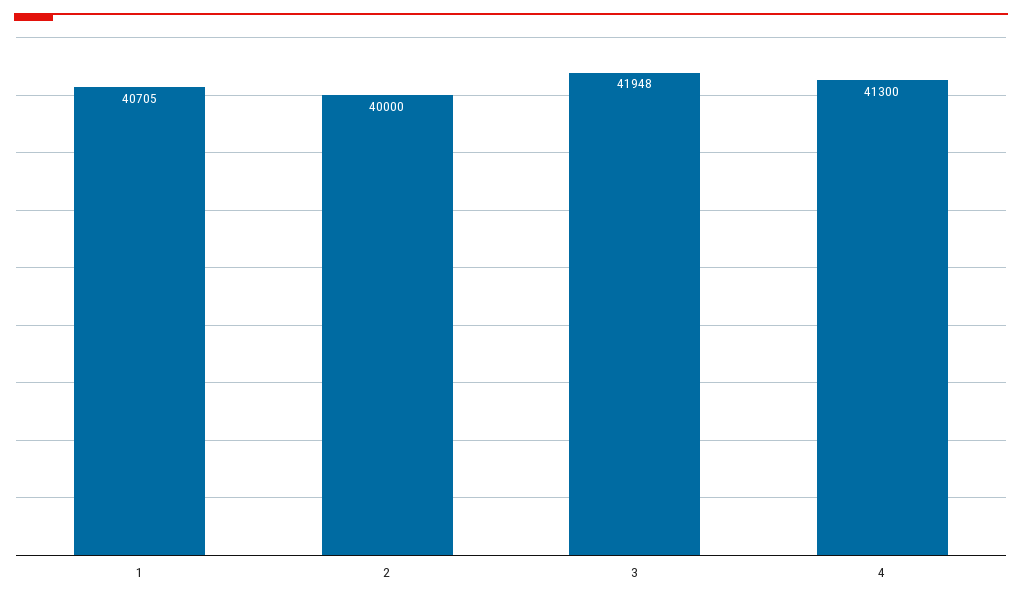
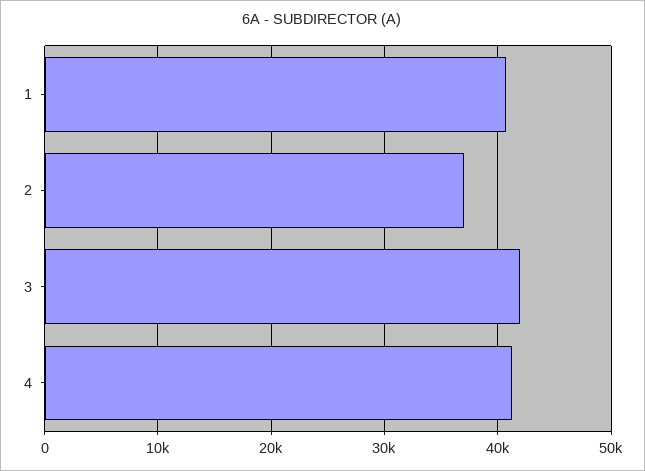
  {
    "1": 40705,
-   "2": 40000,
+   "2": 37000,
    "3": 41948,
    "4": 41300
  }

